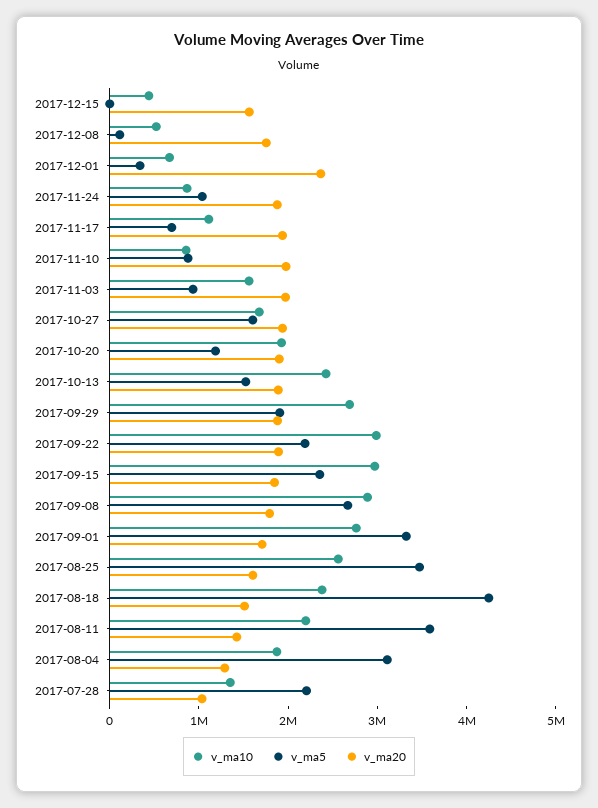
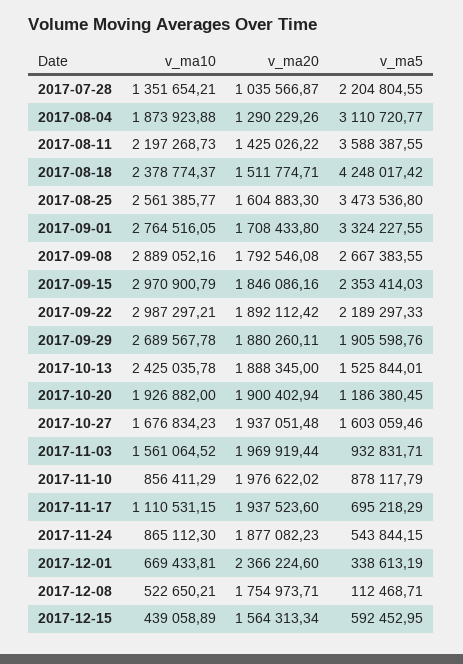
  {
    "v_ma10": {
      "2017-12-15": 439058.89,
      "2017-12-08": 522650.21,
      "2017-12-01": 669433.81,
      "2017-11-24": 865112.3,
      "2017-11-17": 1110531.15,
      "2017-11-10": 856411.29,
      "2017-11-03": 1561064.52,
      "2017-10-27": 1676834.23,
      "2017-10-20": 1926882,
      "2017-10-13": 2425035.78,
      "2017-09-29": 2689567.78,
      "2017-09-22": 2987297.21,
      "2017-09-15": 2970900.79,
      "2017-09-08": 2889052.16,
      "2017-09-01": 2764516.05,
      "2017-08-25": 2561385.77,
      "2017-08-18": 2378774.37,
      "2017-08-11": 2197268.73,
      "2017-08-04": 1873923.88,
      "2017-07-28": 1351654.21
    },
    "v_ma5": {
-     "2017-12-15": 0,
+     "2017-12-15": 592452.95,
      "2017-12-08": 112468.71,
      "2017-12-01": 338613.19,
-     "2017-11-24": 1000000,
+     "2017-11-24": 543844.15,
      "2017-11-17": 695218.29,
      "2017-11-10": 878117.79,
      "2017-11-03": 932831.71,
      "2017-10-27": 1603059.46,
      "2017-10-20": 1186380.45,
      "2017-10-13": 1525844.01,
      "2017-09-29": 1905598.76,
      "2017-09-22": 2189297.33,
      "2017-09-15": 2353414.03,
      "2017-09-08": 2667383.55,
      "2017-09-01": 3324227.55,
      "2017-08-25": 3473536.8,
      "2017-08-18": 4248017.42,
      "2017-08-11": 3588387.55,
      "2017-08-04": 3110720.77,
      "2017-07-28": 2204804.55
    },
    "v_ma20": {
      "2017-12-15": 1564313.34,
      "2017-12-08": 1754973.71,
      "2017-12-01": 2366224.6,
      "2017-11-24": 1877082.23,
      "2017-11-17": 1937523.6,
      "2017-11-10": 1976622.02,
      "2017-11-03": 1969919.44,
      "2017-10-27": 1937051.48,
      "2017-10-20": 1900402.94,
      "2017-10-13": 1888345,
      "2017-09-29": 1880260.11,
      "2017-09-22": 1892112.42,
      "2017-09-15": 1846086.16,
      "2017-09-08": 1792546.08,
      "2017-09-01": 1708433.8,
      "2017-08-25": 1604883.3,
      "2017-08-18": 1511774.71,
      "2017-08-11": 1425026.22,
      "2017-08-04": 1290229.26,
      "2017-07-28": 1035566.87
    }
  }

